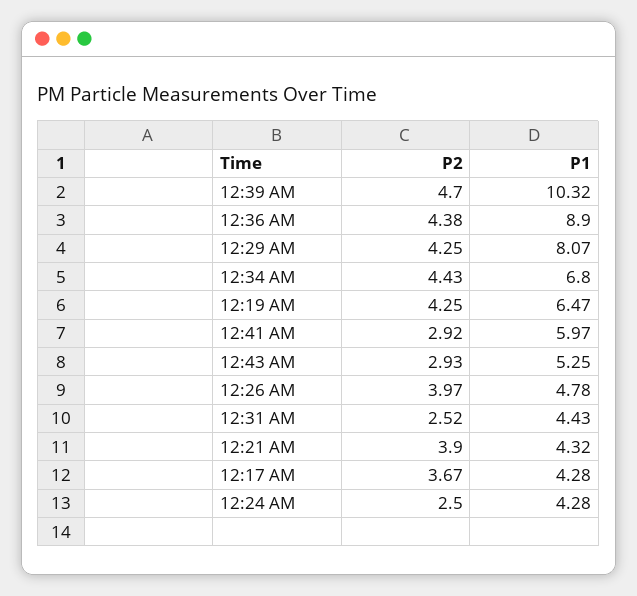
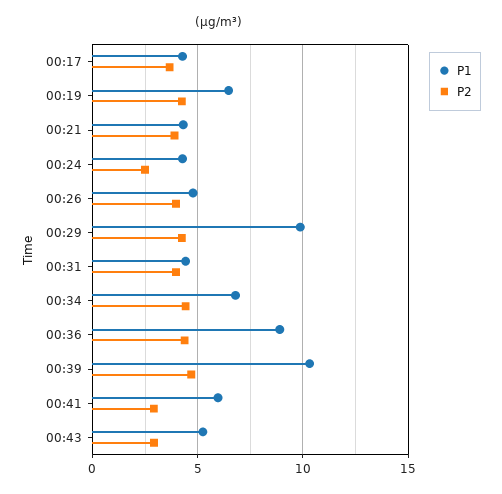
  {
    "P2": {
      "12:39 AM": 4.7,
      "12:36 AM": 4.38,
      "12:29 AM": 4.25,
      "12:34 AM": 4.43,
      "12:19 AM": 4.25,
      "12:41 AM": 2.92,
      "12:43 AM": 2.93,
      "12:26 AM": 3.97,
-     "12:31 AM": 2.52,
+     "12:31 AM": 4,
      "12:21 AM": 3.9,
      "12:17 AM": 3.67,
      "12:24 AM": 2.5
    },
    "P1": {
      "12:39 AM": 10.32,
      "12:36 AM": 8.9,
-     "12:29 AM": 8.07,
+     "12:29 AM": 10,
      "12:34 AM": 6.8,
      "12:19 AM": 6.47,
      "12:41 AM": 5.97,
      "12:43 AM": 5.25,
      "12:26 AM": 4.78,
      "12:31 AM": 4.43,
      "12:21 AM": 4.32,
      "12:17 AM": 4.28,
      "12:24 AM": 4.28
    }
  }

